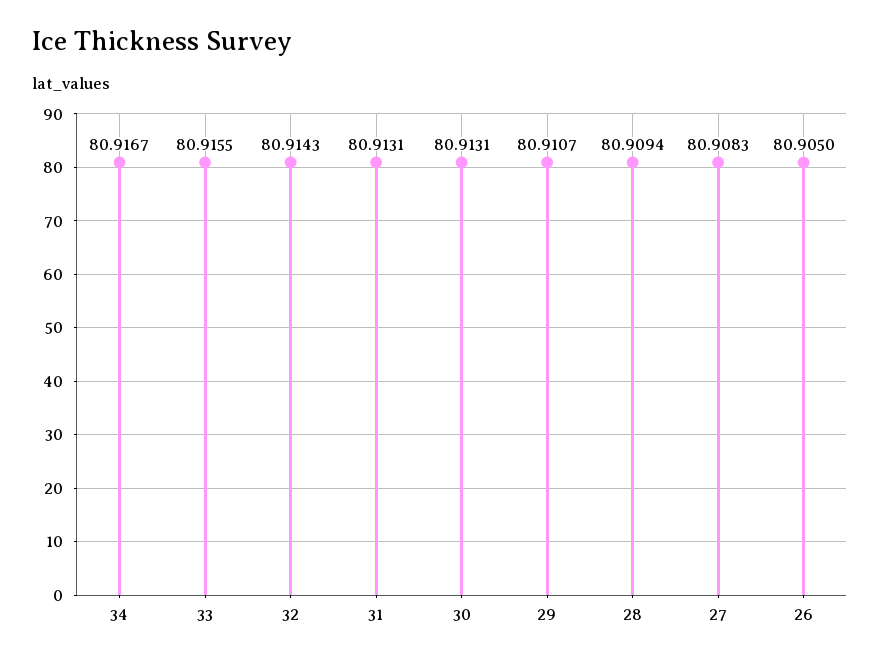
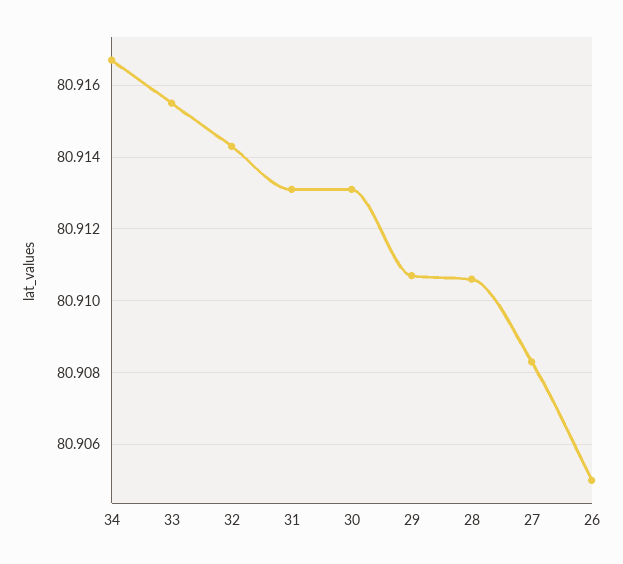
  {
    "34": 80.9167,
    "33": 80.9155,
    "32": 80.9143,
    "31": 80.9131,
    "30": 80.9131,
    "29": 80.9107,
-   "28": 80.9094,
+   "28": 80.9105,
    "27": 80.9083,
    "26": 80.905
  }

